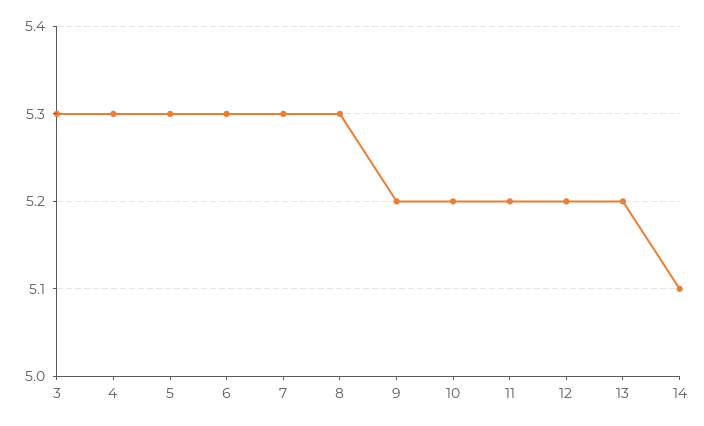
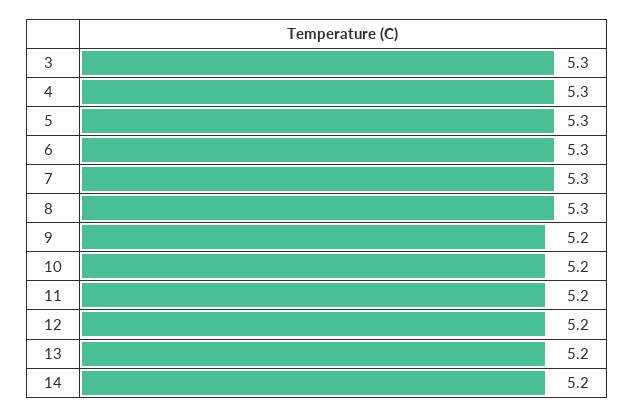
  {
    "3": 5.3,
    "4": 5.3,
    "5": 5.3,
    "6": 5.3,
    "7": 5.3,
    "8": 5.3,
    "9": 5.2,
    "10": 5.2,
    "11": 5.2,
    "12": 5.2,
    "13": 5.2,
-   "14": 5.1
+   "14": 5.2
  }

